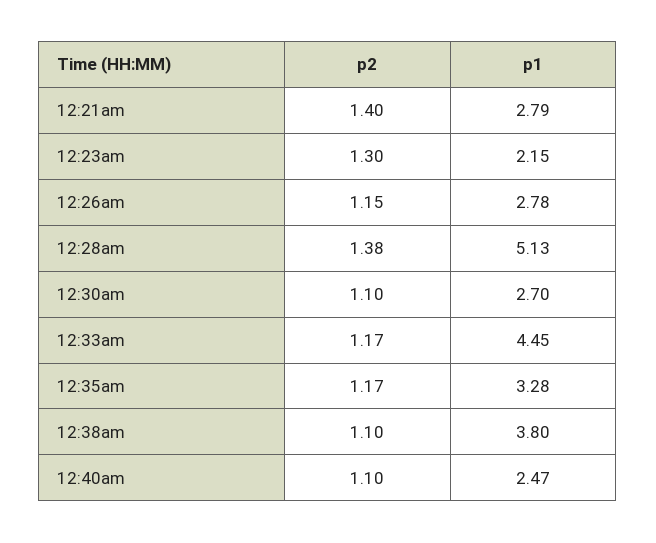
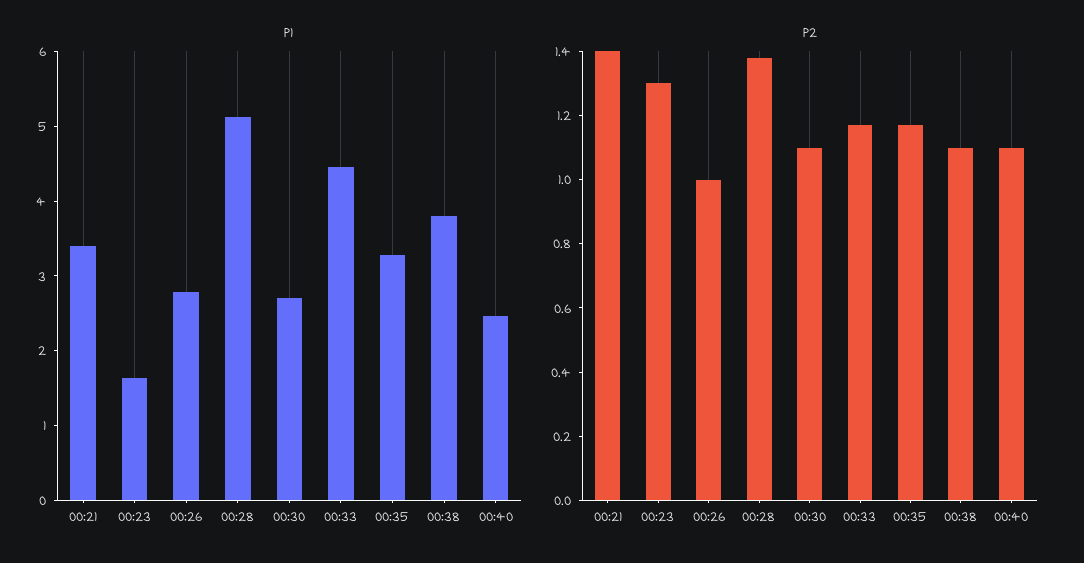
  {
    "p2": {
      "12:21am": 1.4,
      "12:23am": 1.3,
-     "12:26am": 1.15,
+     "12:26am": 1,
      "12:28am": 1.38,
      "12:30am": 1.1,
      "12:33am": 1.17,
      "12:35am": 1.17,
      "12:38am": 1.1,
      "12:40am": 1.1
    },
    "p1": {
-     "12:21am": 2.79,
+     "12:21am": 3.4,
-     "12:23am": 2.15,
+     "12:23am": 1.6,
      "12:26am": 2.78,
      "12:28am": 5.13,
      "12:30am": 2.7,
      "12:33am": 4.45,
      "12:35am": 3.28,
      "12:38am": 3.8,
      "12:40am": 2.47
    }
  }

